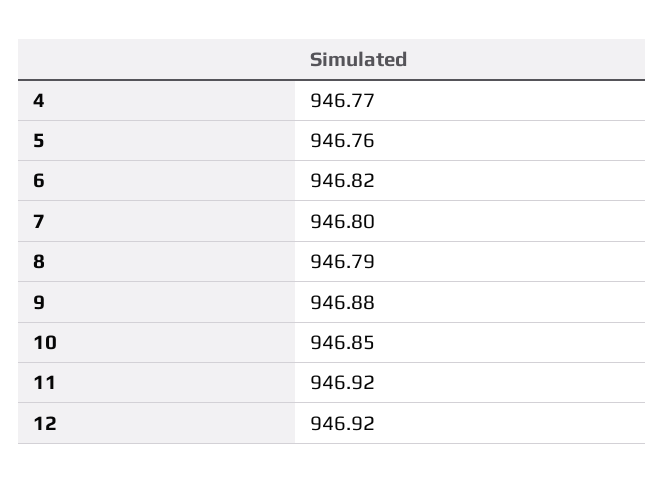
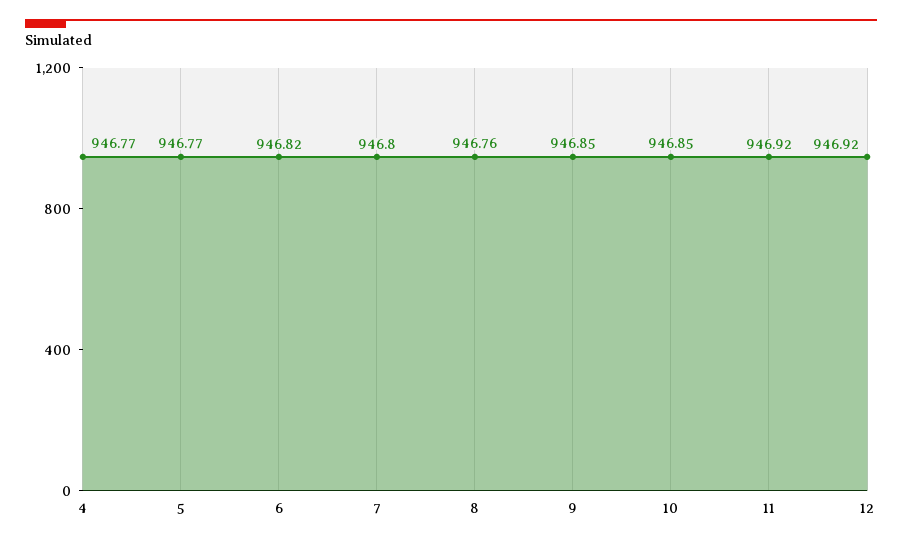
  {
    "4": 946.77,
-   "5": 946.76,
+   "5": 946.77,
    "6": 946.82,
    "7": 946.8,
-   "8": 946.79,
+   "8": 946.76,
-   "9": 946.88,
+   "9": 946.85,
    "10": 946.85,
    "11": 946.92,
    "12": 946.92
  }

